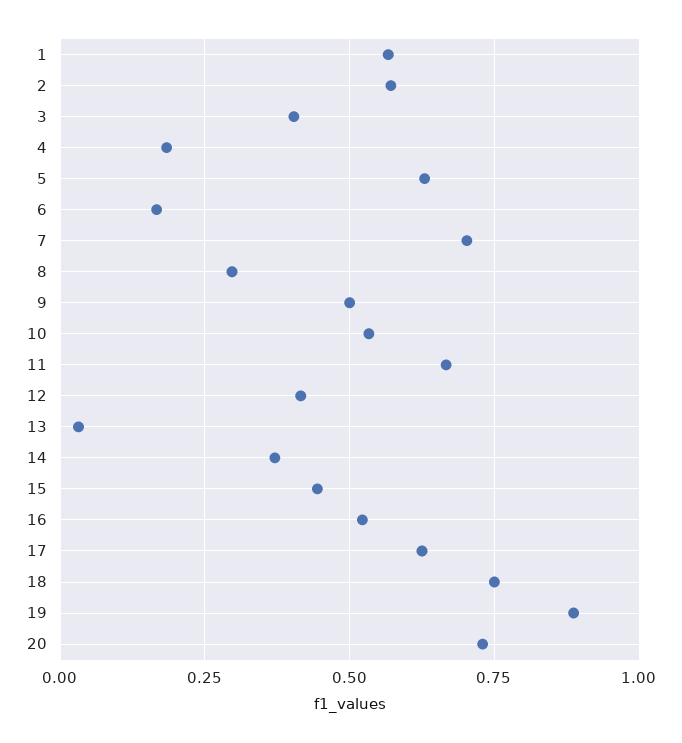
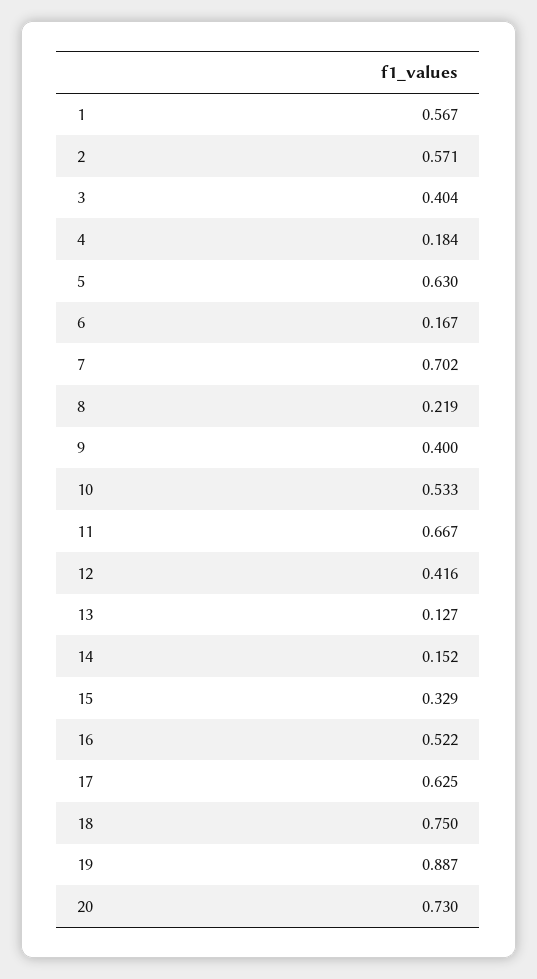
  {
    "1": 0.567,
    "2": 0.571,
    "3": 0.404,
    "4": 0.184,
    "5": 0.63,
    "6": 0.167,
    "7": 0.702,
-   "8": 0.3,
+   "8": 0.219,
-   "9": 0.5,
+   "9": 0.4,
    "10": 0.533,
    "11": 0.667,
    "12": 0.416,
-   "13": 0.025,
+   "13": 0.127,
-   "14": 0.375,
+   "14": 0.152,
-   "15": 0.45,
+   "15": 0.329,
    "16": 0.522,
    "17": 0.625,
    "18": 0.75,
    "19": 0.887,
    "20": 0.73
  }

